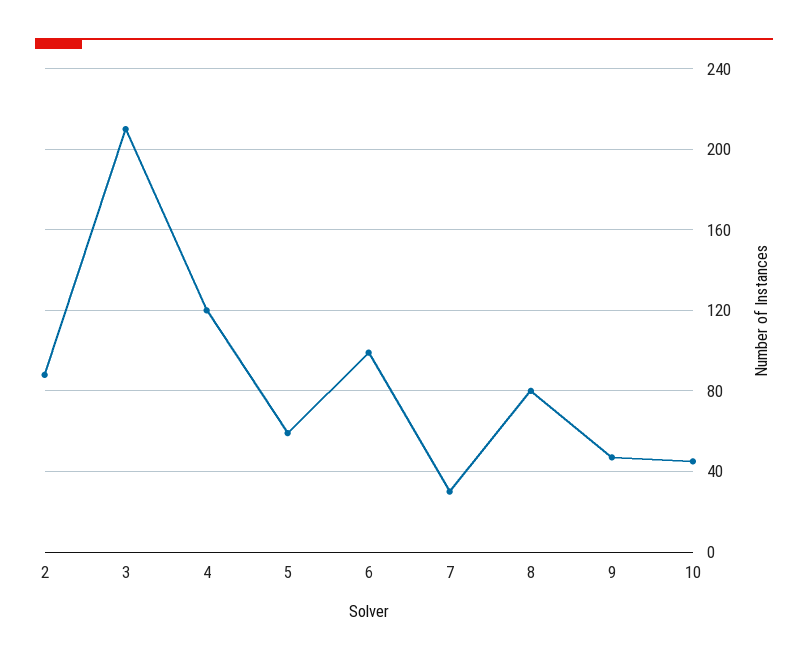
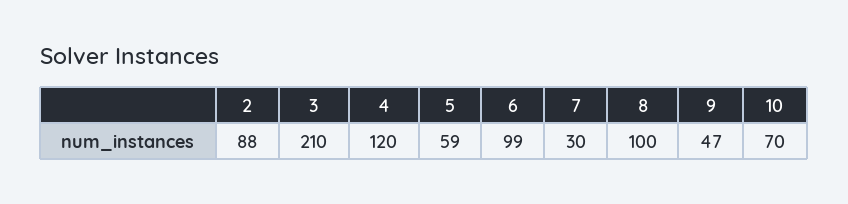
  {
    "2": 88,
    "3": 210,
    "4": 120,
    "5": 59,
    "6": 99,
    "7": 30,
-   "8": 80,
+   "8": 100,
    "9": 47,
-   "10": 45
+   "10": 70
  }

